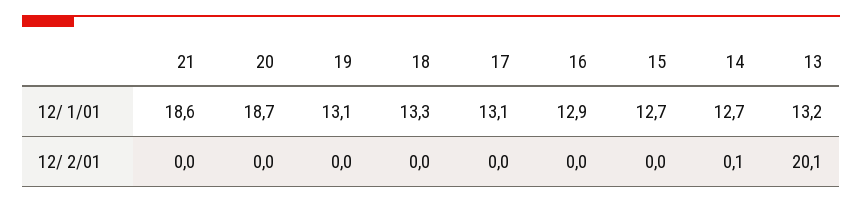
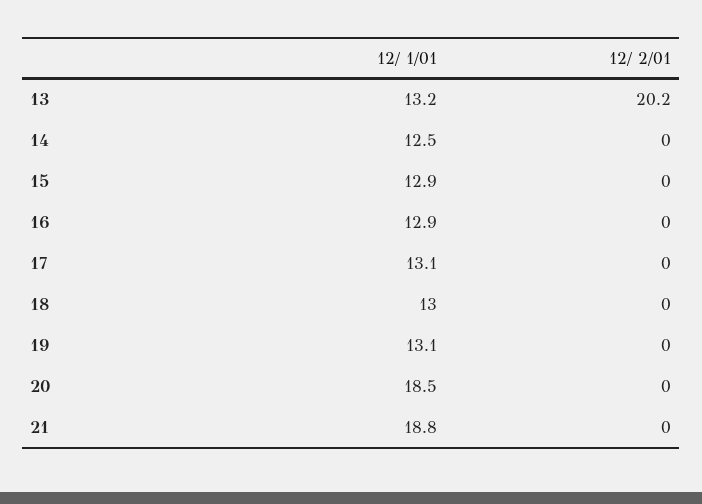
  {
    "21": {
-     "12/ 1/01": 18.6,
+     "12/ 1/01": 18.8,
      "12/ 2/01": 0
    },
    "20": {
-     "12/ 1/01": 18.7,
+     "12/ 1/01": 18.5,
      "12/ 2/01": 0
    },
    "19": {
      "12/ 1/01": 13.1,
      "12/ 2/01": 0
    },
    "18": {
-     "12/ 1/01": 13.3,
+     "12/ 1/01": 13,
      "12/ 2/01": 0
    },
    "17": {
      "12/ 1/01": 13.1,
      "12/ 2/01": 0
    },
    "16": {
      "12/ 1/01": 12.9,
      "12/ 2/01": 0
    },
    "15": {
-     "12/ 1/01": 12.7,
+     "12/ 1/01": 12.9,
      "12/ 2/01": 0
    },
    "14": {
-     "12/ 1/01": 12.7,
+     "12/ 1/01": 12.5,
-     "12/ 2/01": 0.1
+     "12/ 2/01": 0
    },
    "13": {
      "12/ 1/01": 13.2,
-     "12/ 2/01": 20.1
+     "12/ 2/01": 20.2
    }
  }

